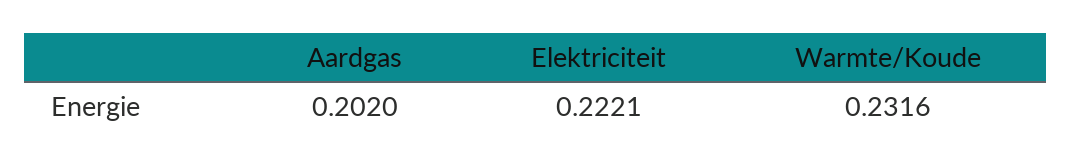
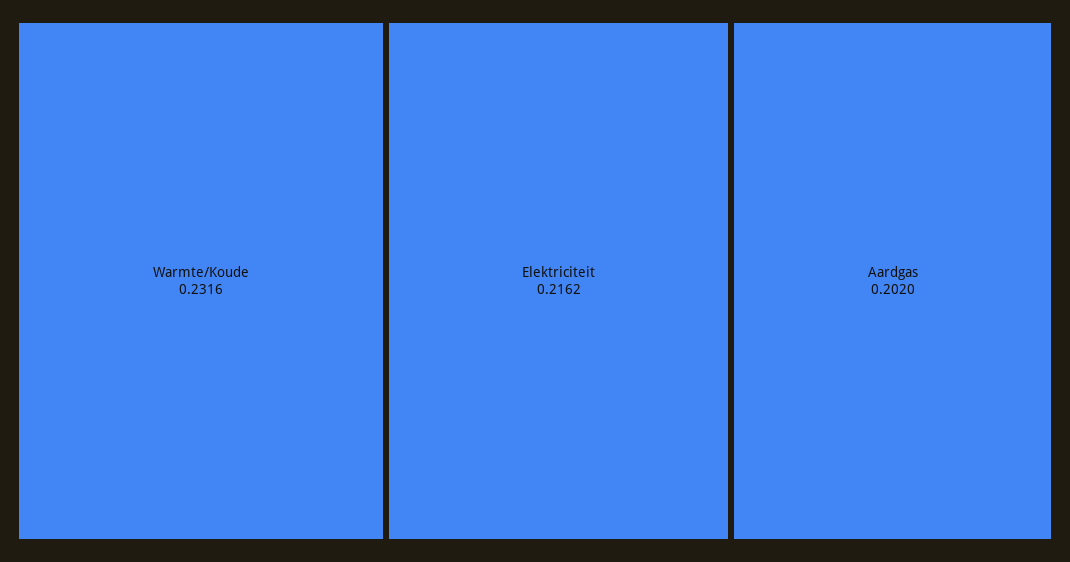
  {
    "Aardgas": 0.202,
-   "Elektriciteit": 0.2221,
+   "Elektriciteit": 0.2162,
    "Warmte/Koude": 0.2316
  }

